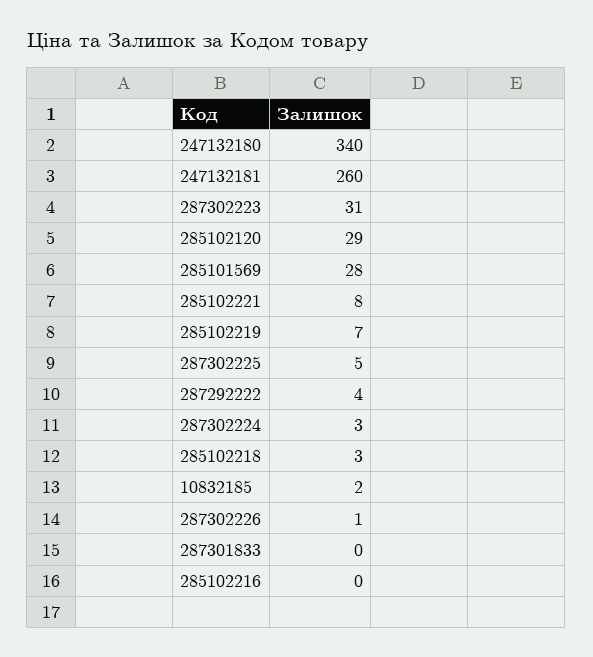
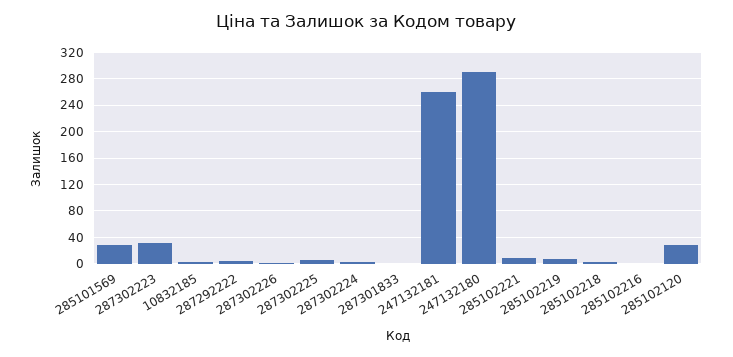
  {
-   "247132180": 340,
+   "247132180": 290,
    "247132181": 260,
    "287302223": 31,
    "285102120": 29,
    "285101569": 28,
    "285102221": 8,
    "285102219": 7,
    "287302225": 5,
    "287292222": 4,
    "287302224": 3,
    "285102218": 3,
    "10832185": 2,
    "287302226": 1,
    "287301833": 0,
    "285102216": 0
  }

